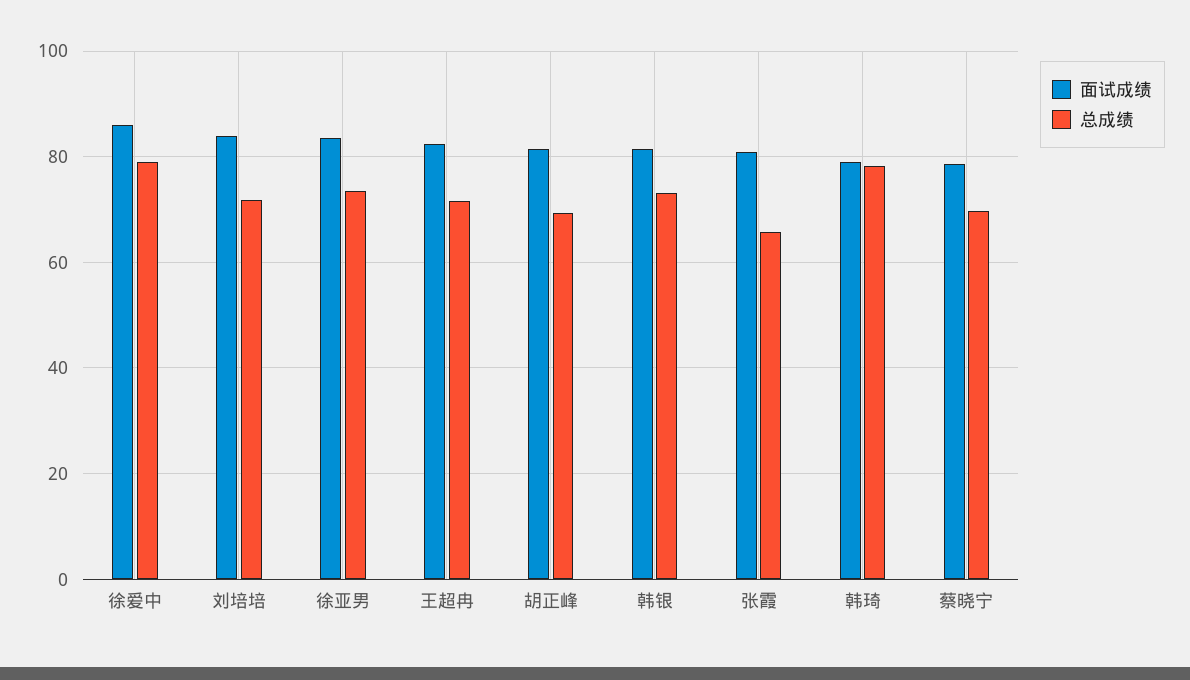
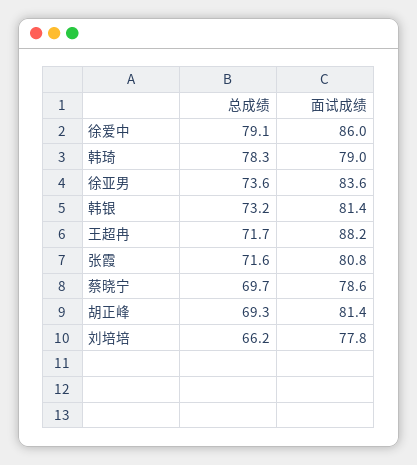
  {
    "面试成绩": {
      "徐爱中": 86,
-     "刘培培": 84,
+     "刘培培": 77.8,
      "徐亚男": 83.6,
-     "王超冉": 82,
+     "王超冉": 88.2,
      "胡正峰": 81.4,
      "韩银": 81.4,
      "张霞": 80.8,
      "韩琦": 79,
      "蔡晓宁": 78.6
    },
    "总成绩": {
      "徐爱中": 79.1,
-     "刘培培": 72,
+     "刘培培": 66.2,
      "徐亚男": 73.6,
      "王超冉": 71.7,
      "胡正峰": 69.3,
      "韩银": 73.2,
-     "张霞": 66,
+     "张霞": 71.6,
      "韩琦": 78.3,
      "蔡晓宁": 69.7
    }
  }

